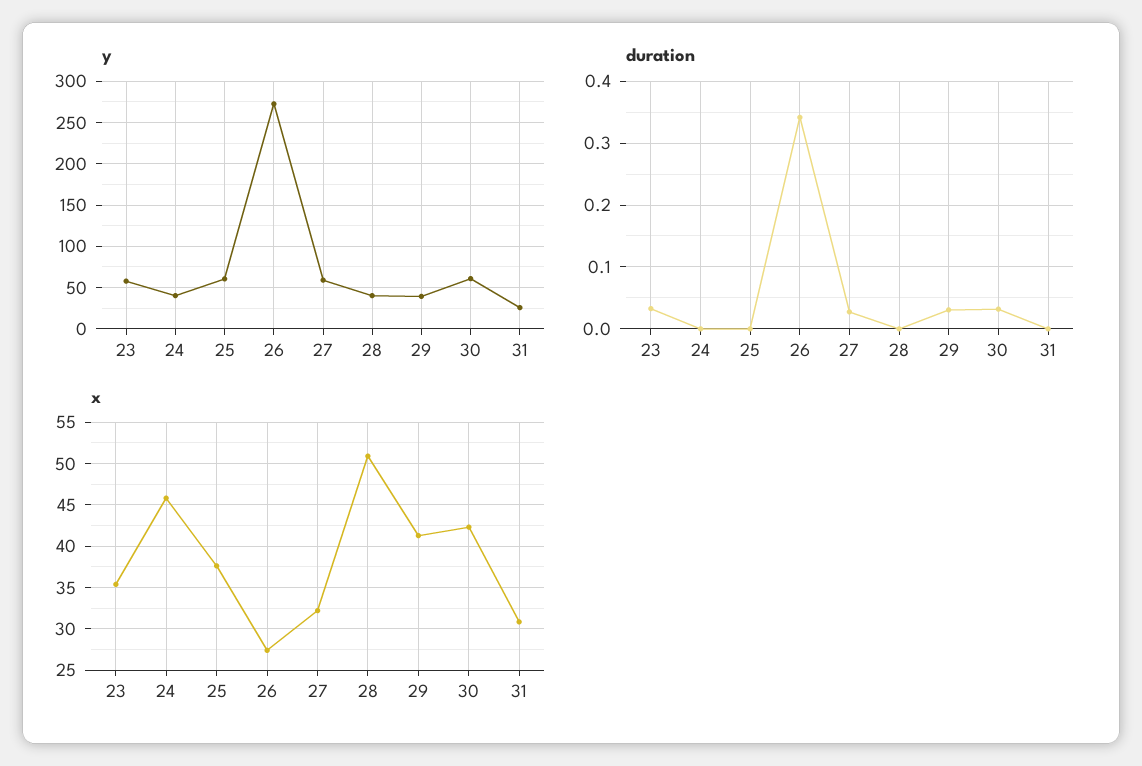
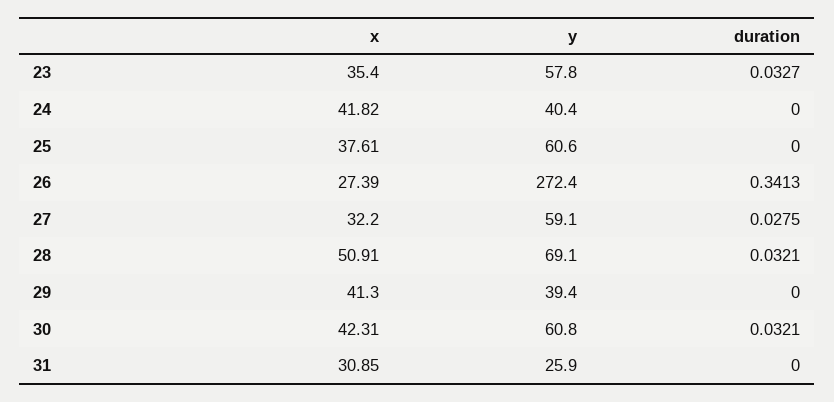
  {
    "y": {
      "23": 57.8,
      "24": 40.4,
      "25": 60.6,
      "26": 272.4,
      "27": 59.1,
-     "28": 40,
+     "28": 69.1,
      "29": 39.4,
      "30": 60.8,
      "31": 25.9
    },
    "duration": {
      "23": 0.0327,
      "24": 0,
      "25": 0,
      "26": 0.3413,
      "27": 0.0275,
-     "28": 0,
+     "28": 0.0321,
-     "29": 0.03,
+     "29": 0,
      "30": 0.0321,
      "31": 0
    },
    "x": {
      "23": 35.4,
-     "24": 46,
+     "24": 41.82,
      "25": 37.61,
      "26": 27.39,
      "27": 32.2,
      "28": 50.91,
      "29": 41.3,
      "30": 42.31,
      "31": 30.85
    }
  }

